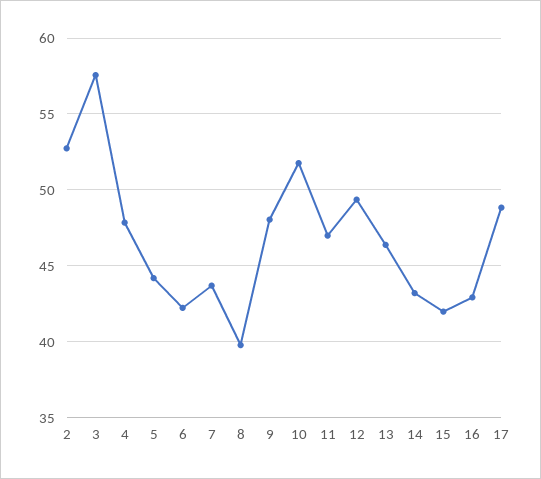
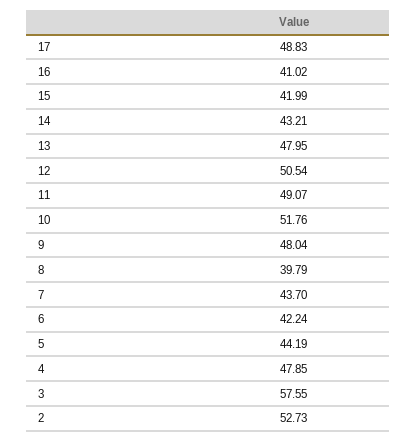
  {
    "2": 52.73,
    "3": 57.55,
    "4": 47.85,
    "5": 44.19,
    "6": 42.24,
    "7": 43.7,
    "8": 39.79,
    "9": 48.04,
    "10": 51.76,
-   "11": 47,
+   "11": 49.07,
-   "12": 49.5,
+   "12": 50.54,
-   "13": 46.5,
+   "13": 47.95,
    "14": 43.21,
    "15": 41.99,
-   "16": 43,
+   "16": 41.02,
    "17": 48.83
  }

